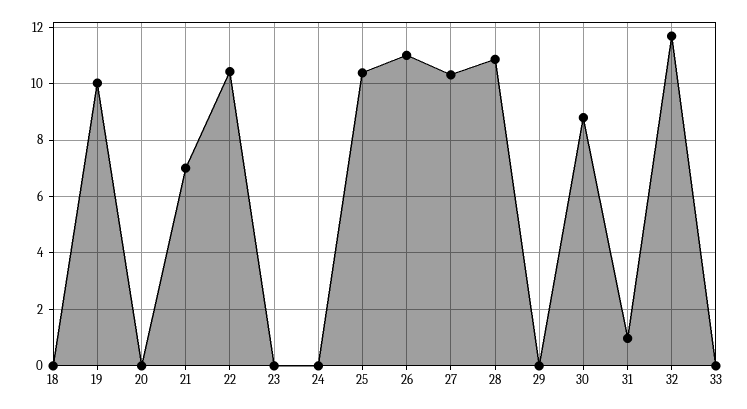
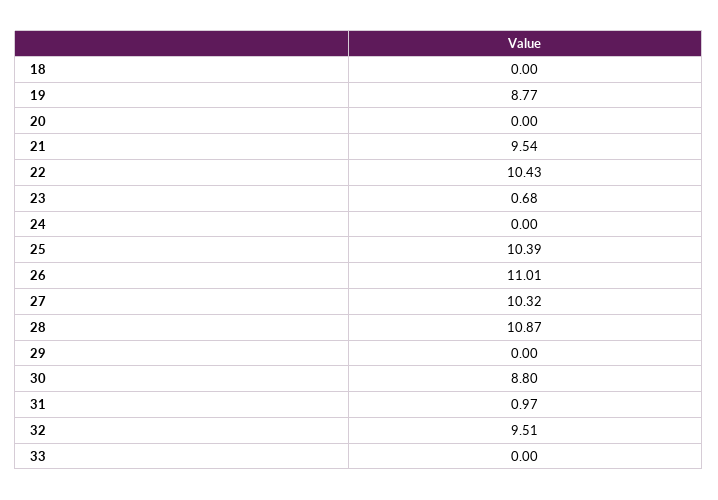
  {
    "18": 0,
-   "19": 10,
+   "19": 8.77,
    "20": 0,
-   "21": 7,
+   "21": 9.54,
    "22": 10.43,
-   "23": 0,
+   "23": 0.68,
    "24": 0,
    "25": 10.39,
    "26": 11.01,
    "27": 10.32,
    "28": 10.87,
    "29": 0,
    "30": 8.8,
    "31": 0.97,
-   "32": 11.75,
+   "32": 9.51,
    "33": 0
  }

